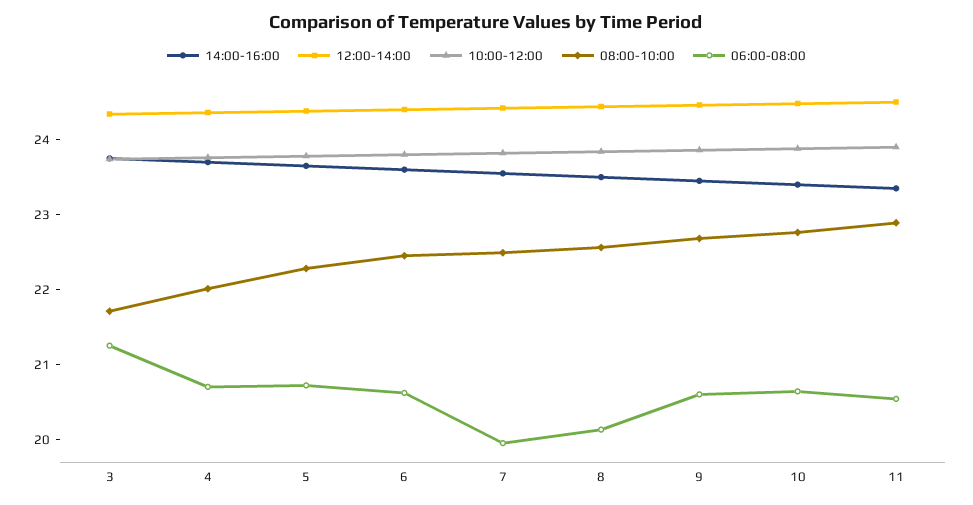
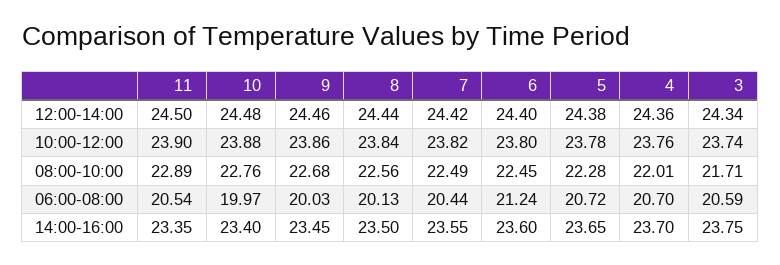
  {
    "14:00-16:00": {
      "3": 23.75,
      "4": 23.7,
      "5": 23.65,
      "6": 23.6,
      "7": 23.55,
      "8": 23.5,
      "9": 23.45,
      "10": 23.4,
      "11": 23.35
    },
    "12:00-14:00": {
      "3": 24.34,
      "4": 24.36,
      "5": 24.38,
      "6": 24.4,
      "7": 24.42,
      "8": 24.44,
      "9": 24.46,
      "10": 24.48,
      "11": 24.5
    },
    "10:00-12:00": {
      "3": 23.74,
      "4": 23.76,
      "5": 23.78,
      "6": 23.8,
      "7": 23.82,
      "8": 23.84,
      "9": 23.86,
      "10": 23.88,
      "11": 23.9
    },
    "08:00-10:00": {
      "3": 21.71,
      "4": 22.01,
      "5": 22.28,
      "6": 22.45,
      "7": 22.49,
      "8": 22.56,
      "9": 22.68,
      "10": 22.76,
      "11": 22.89
    },
    "06:00-08:00": {
-     "3": 21.2,
+     "3": 20.59,
      "4": 20.7,
      "5": 20.72,
-     "6": 20.6,
+     "6": 21.24,
-     "7": 20,
+     "7": 20.44,
      "8": 20.13,
-     "9": 20.6,
+     "9": 20.03,
-     "10": 20.6,
+     "10": 19.97,
      "11": 20.54
    }
  }

